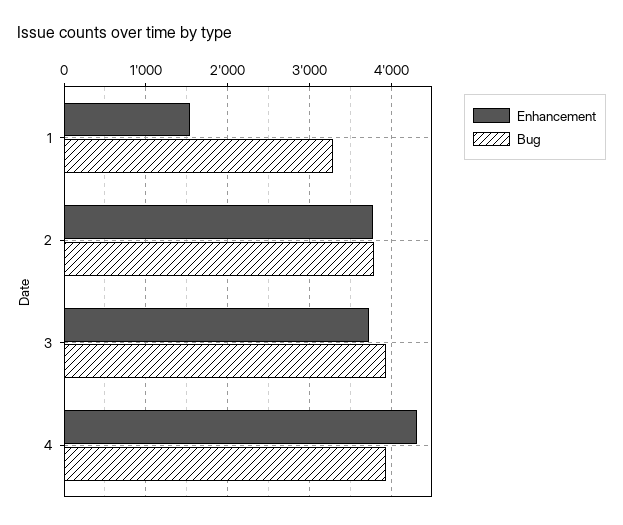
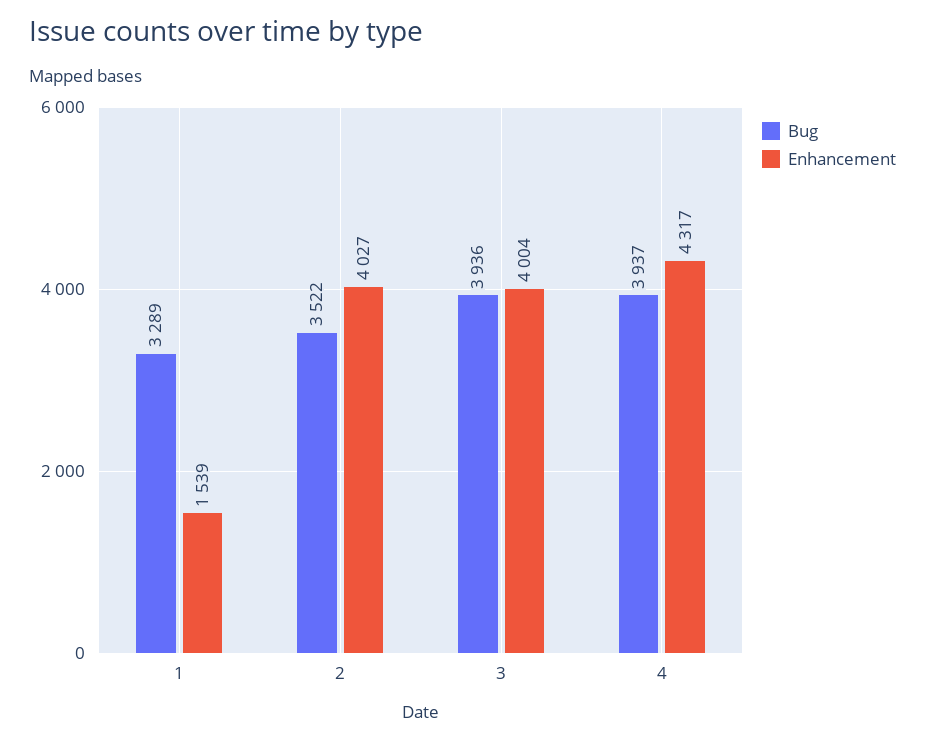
  {
    "Enhancement": {
      "1": 1539,
-     "2": 3800,
+     "2": 4027,
-     "3": 3700,
+     "3": 4004,
      "4": 4317
    },
    "Bug": {
      "1": 3289,
-     "2": 3800,
+     "2": 3522,
      "3": 3936,
      "4": 3937
    }
  }

